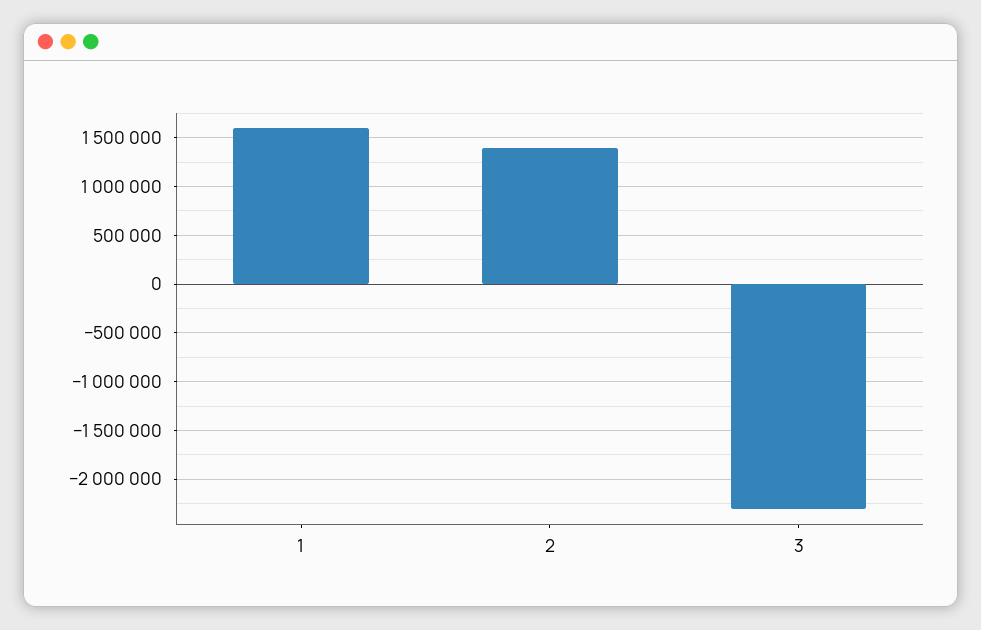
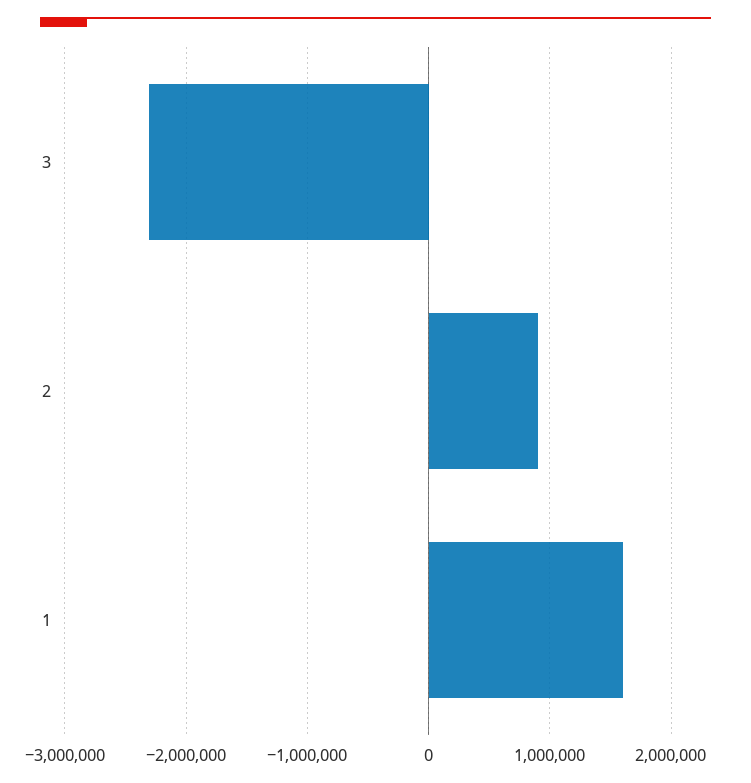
  {
    "1": 1600000,
-   "2": 1400000,
+   "2": 900000,
    "3": -2300000
  }

